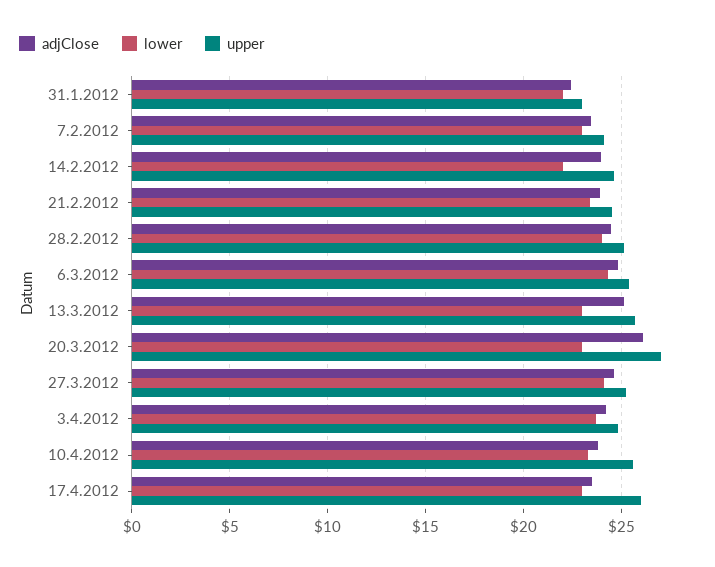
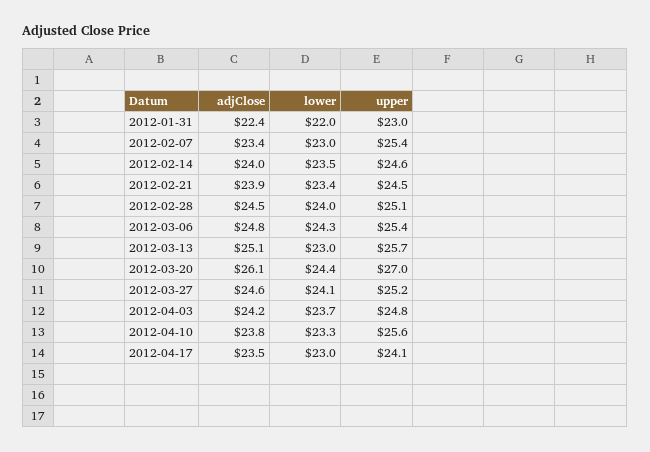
  {
    "adjClose": {
      "31.1.2012": 22.4,
      "7.2.2012": 23.4,
      "14.2.2012": 24,
      "21.2.2012": 23.9,
      "28.2.2012": 24.5,
      "6.3.2012": 24.8,
      "13.3.2012": 25.1,
      "20.3.2012": 26.1,
      "27.3.2012": 24.6,
      "3.4.2012": 24.2,
      "10.4.2012": 23.8,
      "17.4.2012": 23.5
    },
    "lower": {
      "31.1.2012": 22,
      "7.2.2012": 23,
-     "14.2.2012": 22,
+     "14.2.2012": 23.5,
      "21.2.2012": 23.4,
      "28.2.2012": 24,
      "6.3.2012": 24.3,
      "13.3.2012": 23,
-     "20.3.2012": 23,
+     "20.3.2012": 24.4,
      "27.3.2012": 24.1,
      "3.4.2012": 23.7,
      "10.4.2012": 23.3,
      "17.4.2012": 23
    },
    "upper": {
      "31.1.2012": 23,
-     "7.2.2012": 24,
+     "7.2.2012": 25.4,
      "14.2.2012": 24.6,
      "21.2.2012": 24.5,
      "28.2.2012": 25.1,
      "6.3.2012": 25.4,
      "13.3.2012": 25.7,
      "20.3.2012": 27,
      "27.3.2012": 25.2,
      "3.4.2012": 24.8,
      "10.4.2012": 25.6,
-     "17.4.2012": 26
+     "17.4.2012": 24.1
    }
  }

